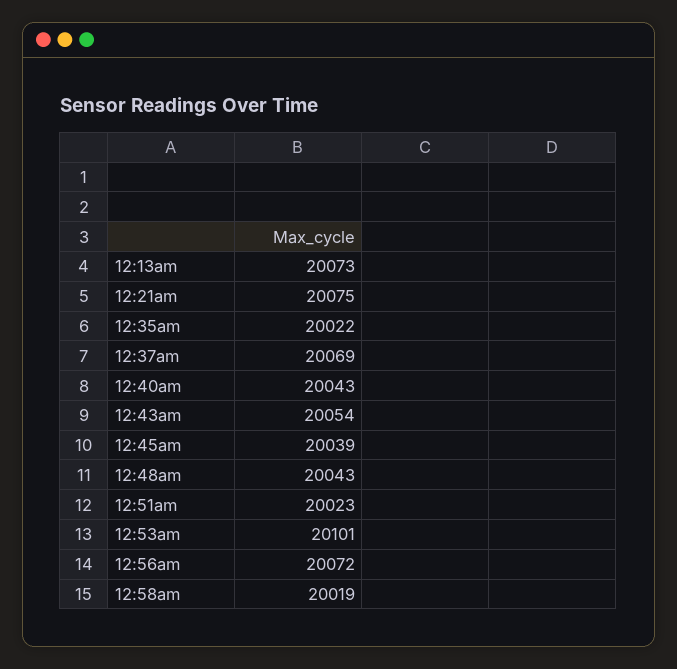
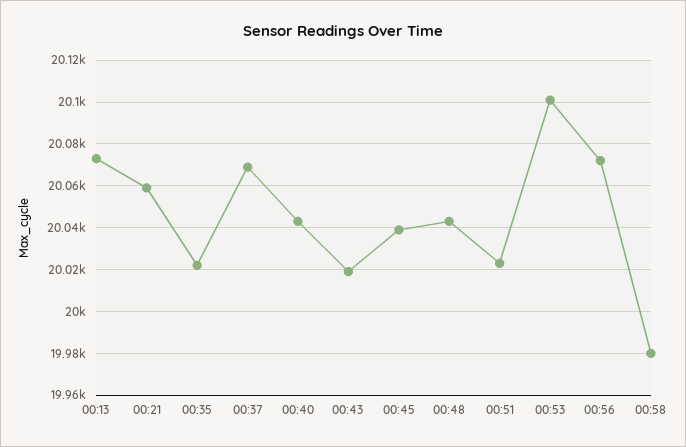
  {
    "12:13am": 20073,
-   "12:21am": 20075,
+   "12:21am": 20060,
    "12:35am": 20022,
    "12:37am": 20069,
    "12:40am": 20043,
-   "12:43am": 20054,
+   "12:43am": 20020,
    "12:45am": 20039,
    "12:48am": 20043,
    "12:51am": 20023,
    "12:53am": 20101,
    "12:56am": 20072,
-   "12:58am": 20019
+   "12:58am": 19980
  }

